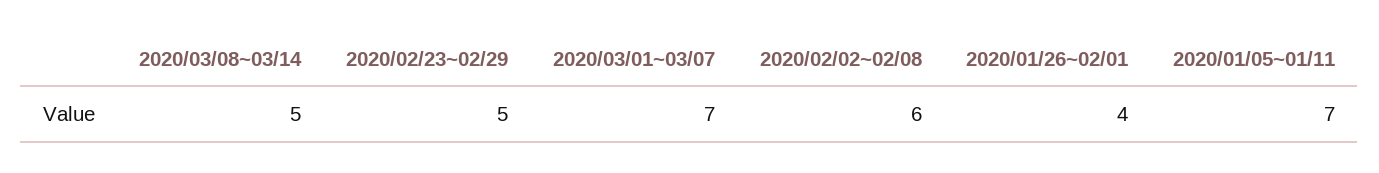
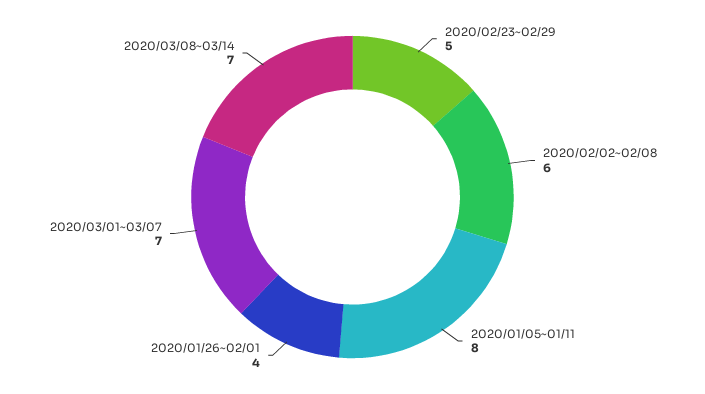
  {
-   "2020/03/08~03/14": 5,
+   "2020/03/08~03/14": 7,
    "2020/02/23~02/29": 5,
    "2020/03/01~03/07": 7,
    "2020/02/02~02/08": 6,
    "2020/01/26~02/01": 4,
-   "2020/01/05~01/11": 7
+   "2020/01/05~01/11": 8
  }

